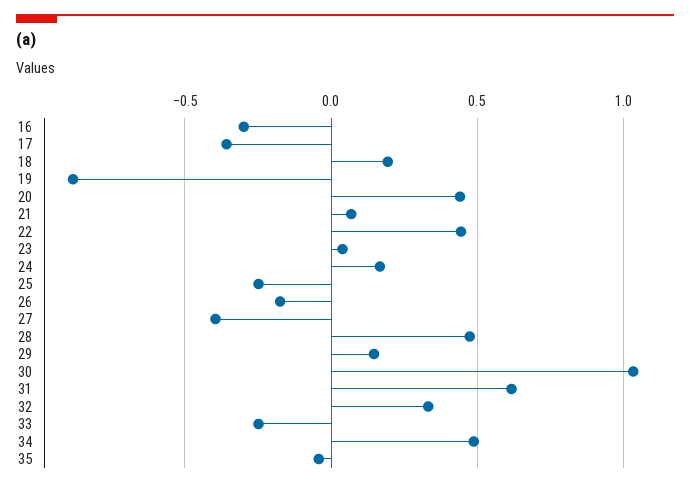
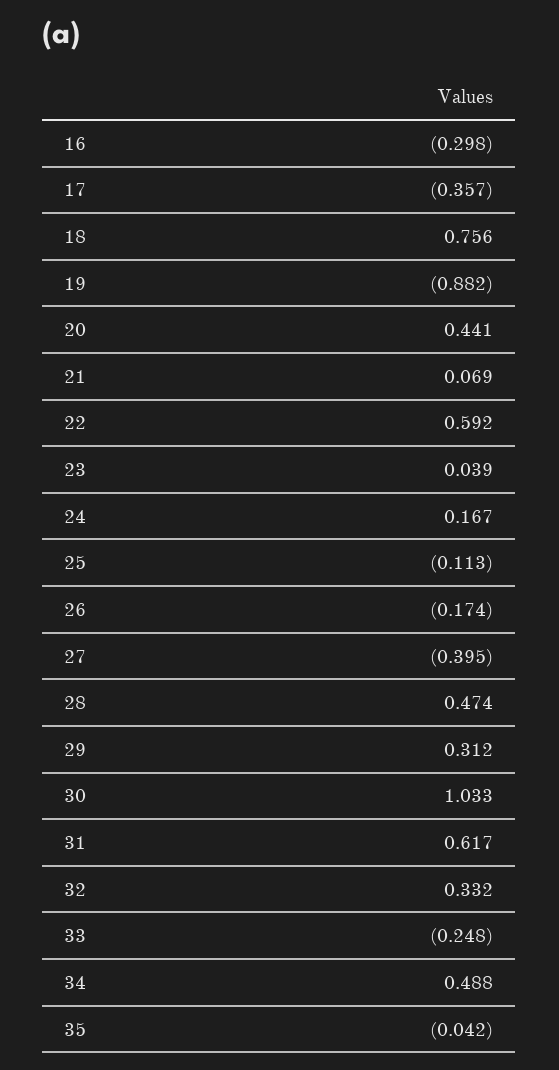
  {
    "16": -0.298,
    "17": -0.357,
-   "18": 0.2,
+   "18": 0.756,
    "19": -0.882,
    "20": 0.441,
    "21": 0.069,
-   "22": 0.45,
+   "22": 0.592,
    "23": 0.039,
    "24": 0.167,
-   "25": -0.25,
+   "25": -0.113,
    "26": -0.174,
    "27": -0.395,
    "28": 0.474,
-   "29": 0.15,
+   "29": 0.312,
    "30": 1.033,
    "31": 0.617,
    "32": 0.332,
    "33": -0.248,
    "34": 0.488,
    "35": -0.042
  }

